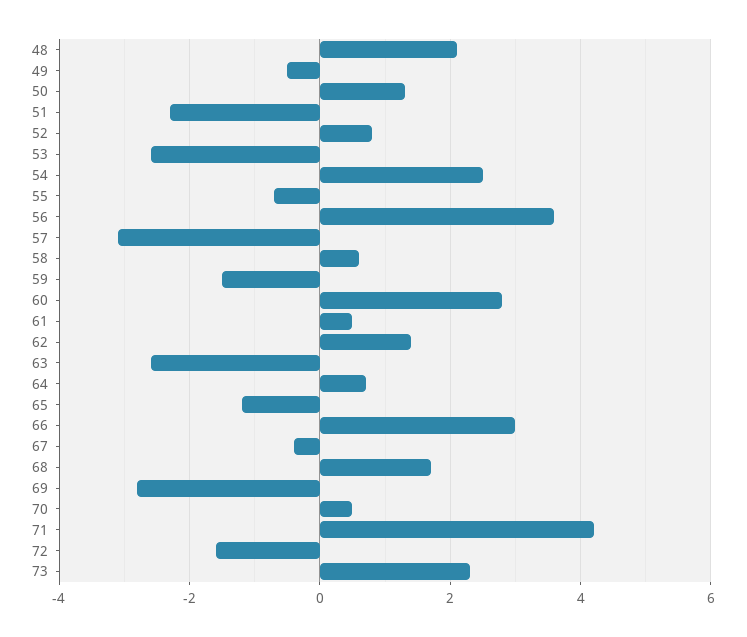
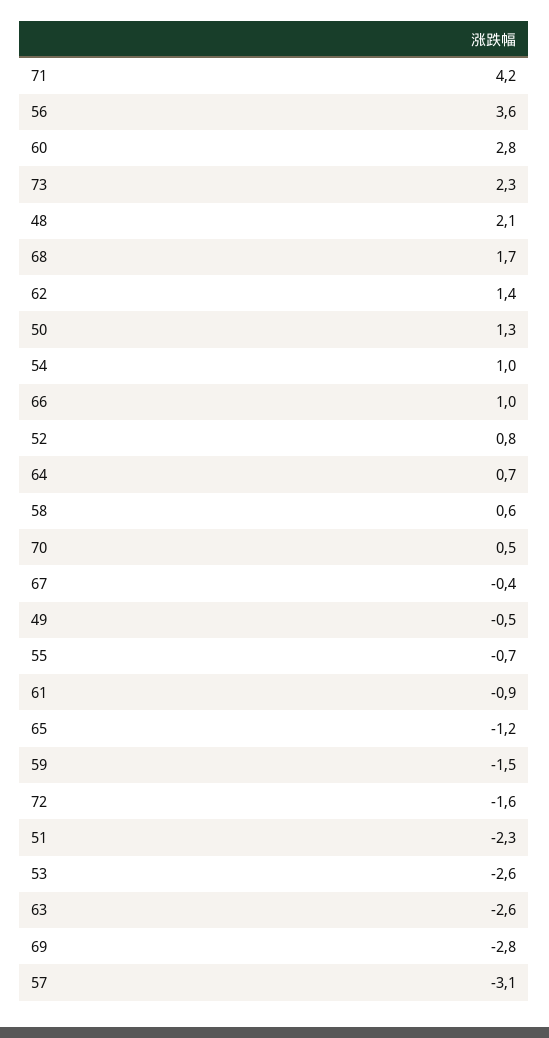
  {
    "48": 2.1,
    "49": -0.5,
    "50": 1.3,
    "51": -2.3,
    "52": 0.8,
    "53": -2.6,
-   "54": 2.5,
+   "54": 1,
    "55": -0.7,
    "56": 3.6,
    "57": -3.1,
    "58": 0.6,
    "59": -1.5,
    "60": 2.8,
-   "61": 0.5,
+   "61": -0.9,
    "62": 1.4,
    "63": -2.6,
    "64": 0.7,
    "65": -1.2,
-   "66": 3,
+   "66": 1,
    "67": -0.4,
    "68": 1.7,
    "69": -2.8,
    "70": 0.5,
    "71": 4.2,
    "72": -1.6,
    "73": 2.3
  }

